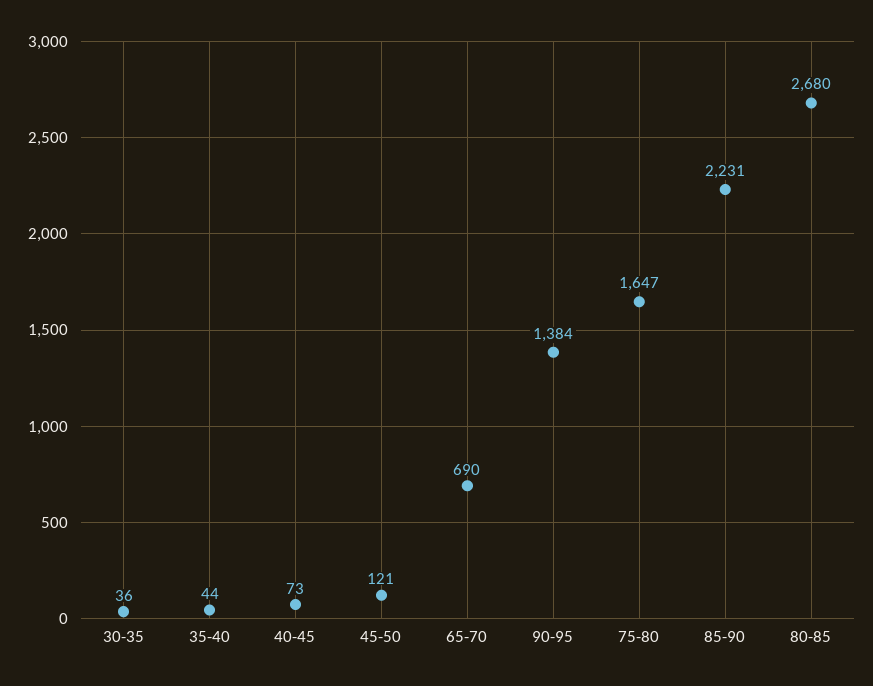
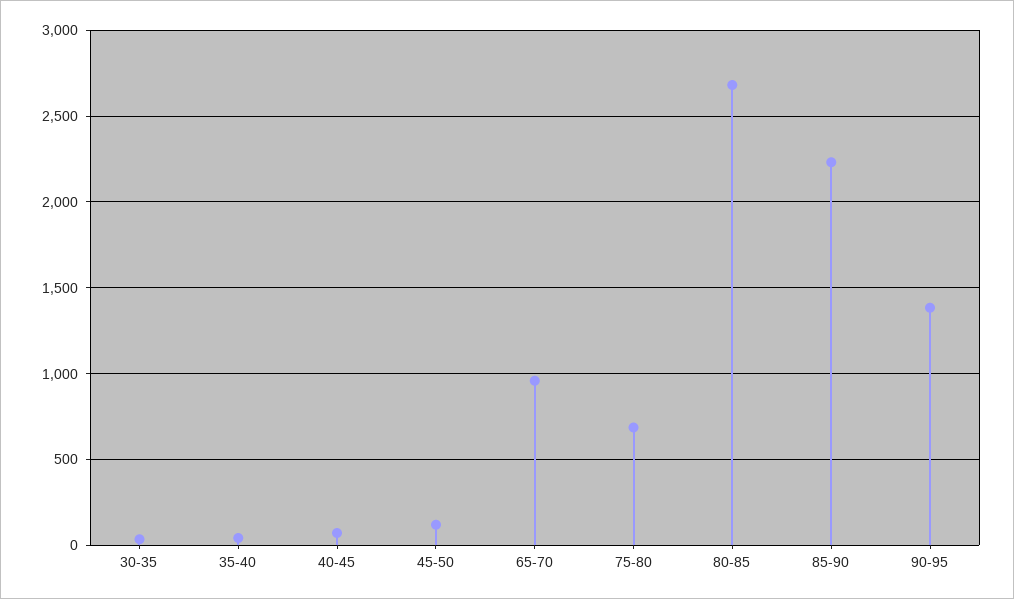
  {
    "30-35": 36,
    "35-40": 44,
    "40-45": 73,
    "45-50": 121,
-   "65-70": 690,
+   "65-70": 950,
    "90-95": 1384,
-   "75-80": 1647,
+   "75-80": 700,
    "85-90": 2231,
    "80-85": 2680
  }

